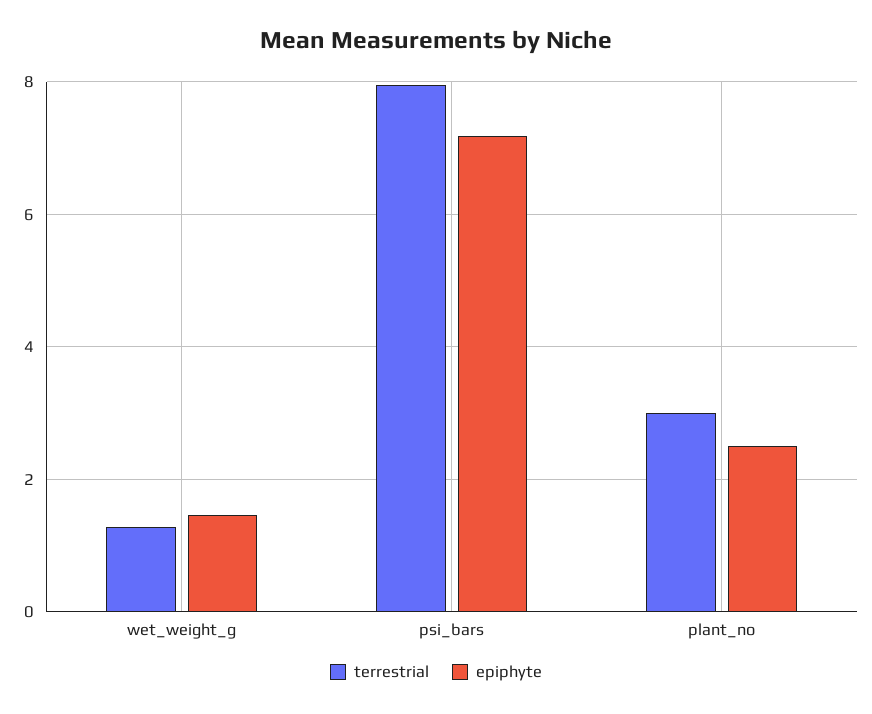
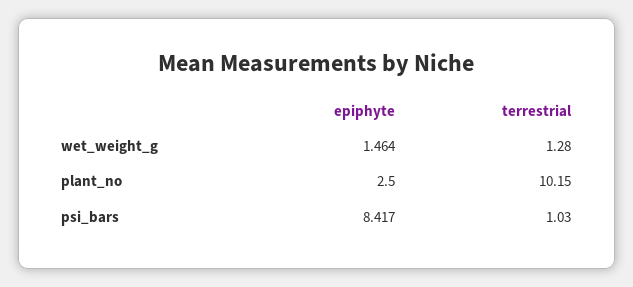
  {
    "terrestrial": {
      "wet_weight_g": 1.28,
-     "psi_bars": 8,
+     "psi_bars": 1.03,
-     "plant_no": 3
+     "plant_no": 10.15
    },
    "epiphyte": {
      "wet_weight_g": 1.464,
-     "psi_bars": 7.2,
+     "psi_bars": 8.417,
      "plant_no": 2.5
    }
  }

